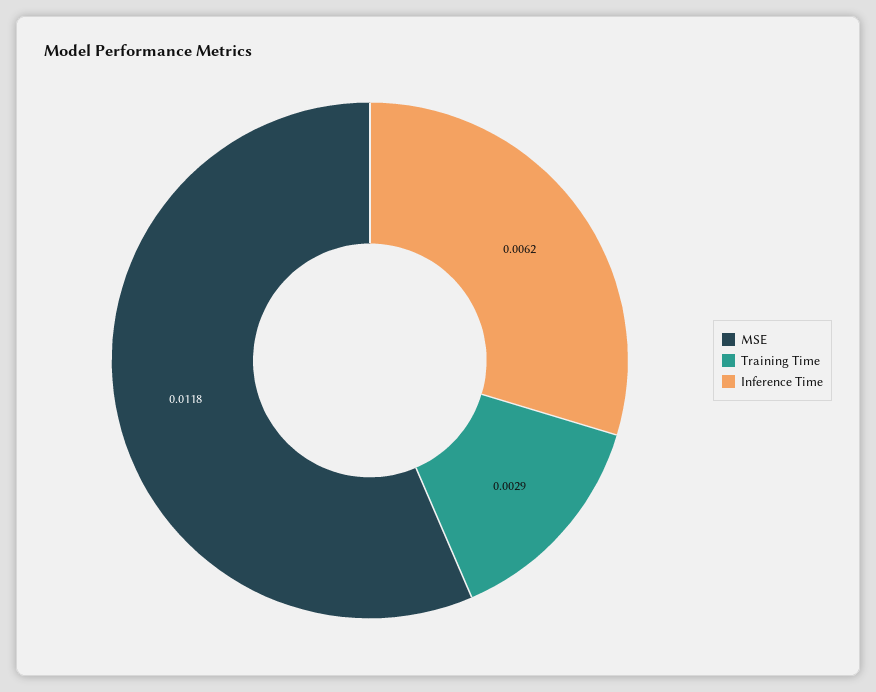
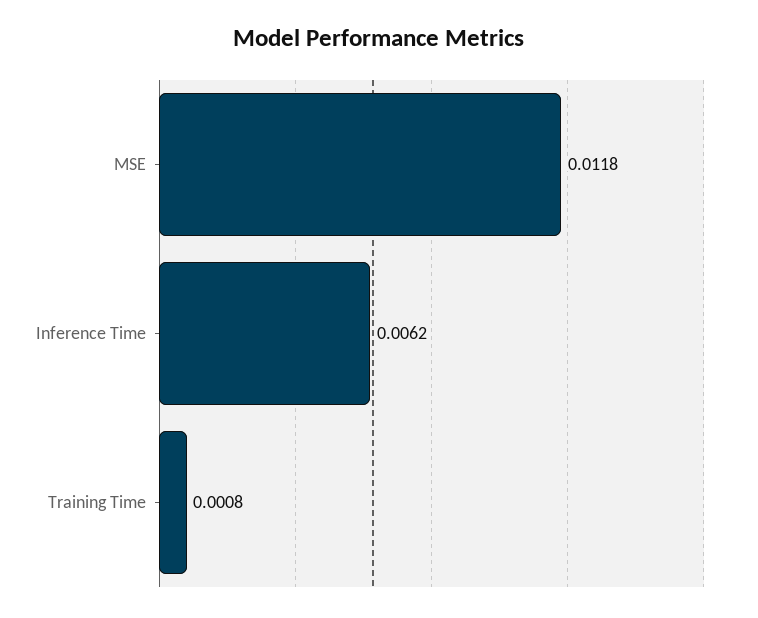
  {
    "MSE": 0.0118,
-   "Training Time": 0.0029,
+   "Training Time": 0.0008,
    "Inference Time": 0.0062
  }

